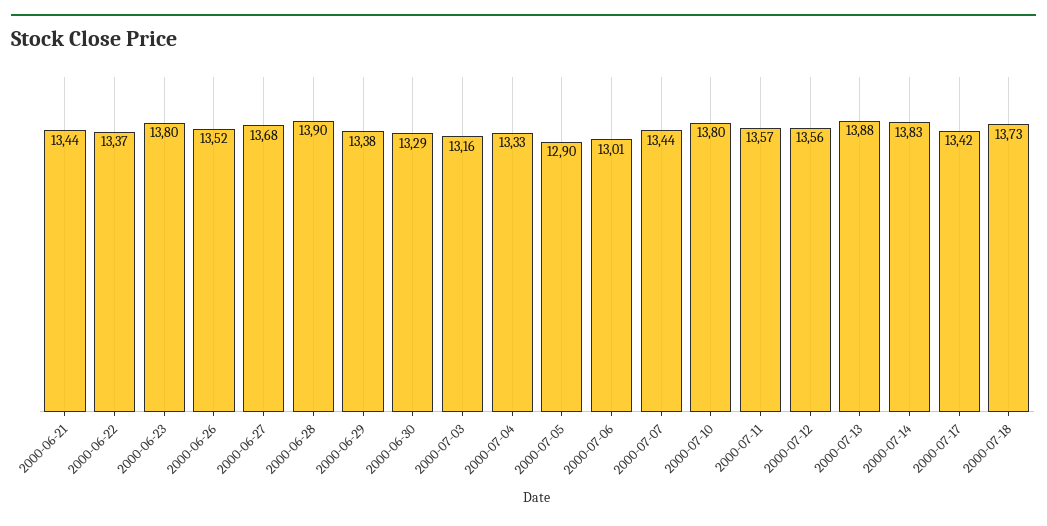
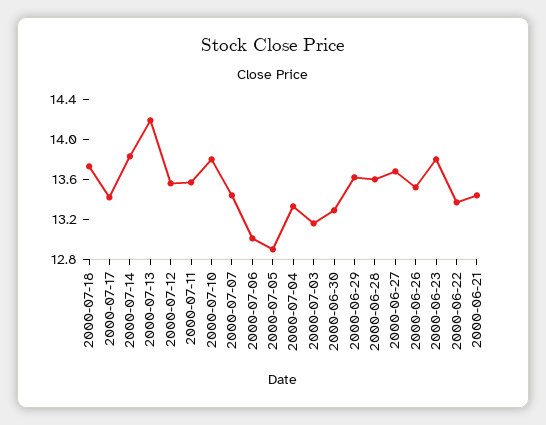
  {
    "2000-06-21": 13.44,
    "2000-06-22": 13.37,
    "2000-06-23": 13.8,
    "2000-06-26": 13.52,
    "2000-06-27": 13.68,
-   "2000-06-28": 13.9,
+   "2000-06-28": 13.6,
-   "2000-06-29": 13.38,
+   "2000-06-29": 13.6,
    "2000-06-30": 13.29,
    "2000-07-03": 13.16,
    "2000-07-04": 13.33,
    "2000-07-05": 12.9,
    "2000-07-06": 13.01,
    "2000-07-07": 13.44,
    "2000-07-10": 13.8,
    "2000-07-11": 13.57,
    "2000-07-12": 13.56,
-   "2000-07-13": 13.88,
+   "2000-07-13": 14.2,
    "2000-07-14": 13.83,
    "2000-07-17": 13.42,
    "2000-07-18": 13.73
  }

